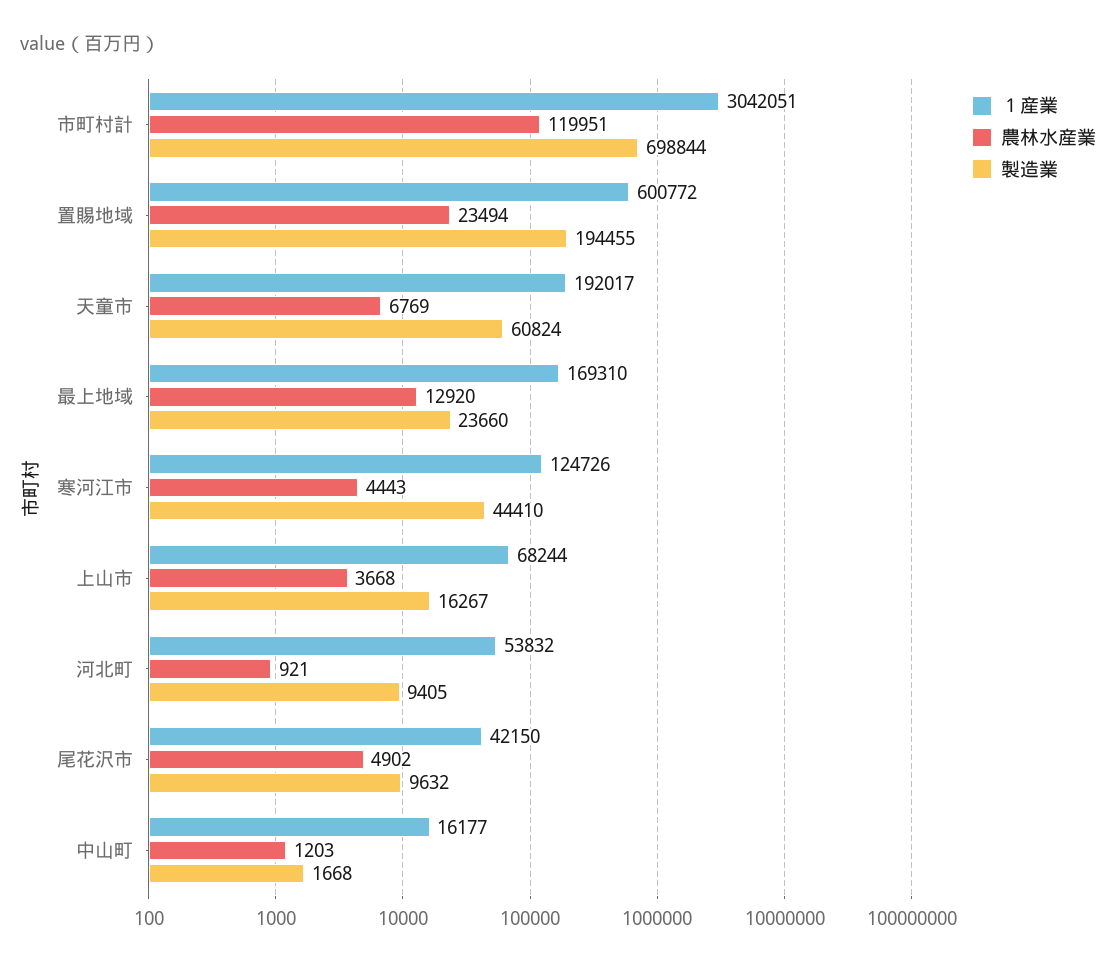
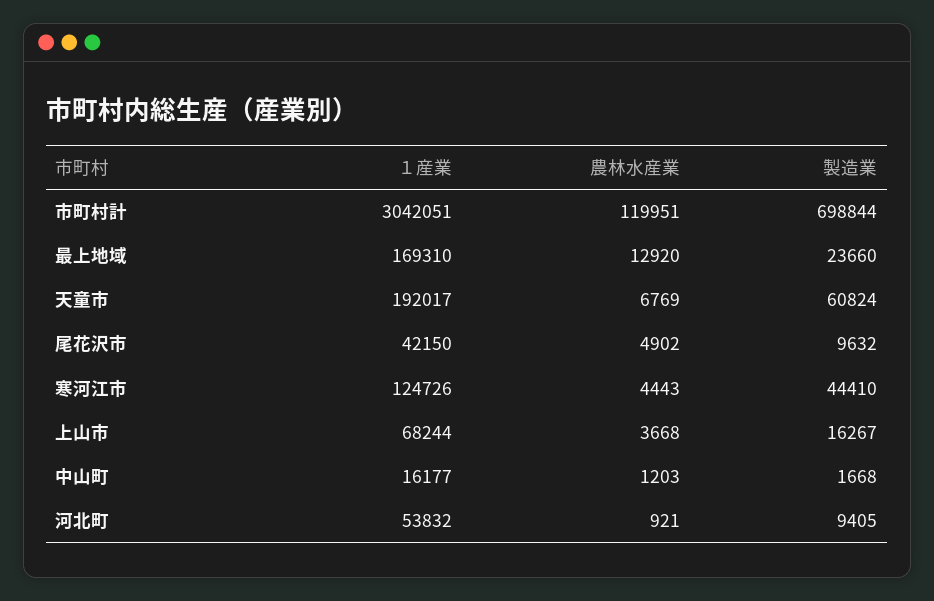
  {
    "１産業": {
      "市町村計": 3042051,
-     "置賜地域": 600772,
      "天童市": 192017,
      "最上地域": 169310,
      "寒河江市": 124726,
      "上山市": 68244,
      "河北町": 53832,
      "尾花沢市": 42150,
      "中山町": 16177
    },
    "農林水産業": {
      "市町村計": 119951,
-     "置賜地域": 23494,
      "天童市": 6769,
      "最上地域": 12920,
      "寒河江市": 4443,
      "上山市": 3668,
      "河北町": 921,
      "尾花沢市": 4902,
      "中山町": 1203
    },
    "製造業": {
      "市町村計": 698844,
-     "置賜地域": 194455,
      "天童市": 60824,
      "最上地域": 23660,
      "寒河江市": 44410,
      "上山市": 16267,
      "河北町": 9405,
      "尾花沢市": 9632,
      "中山町": 1668
    }
  }

